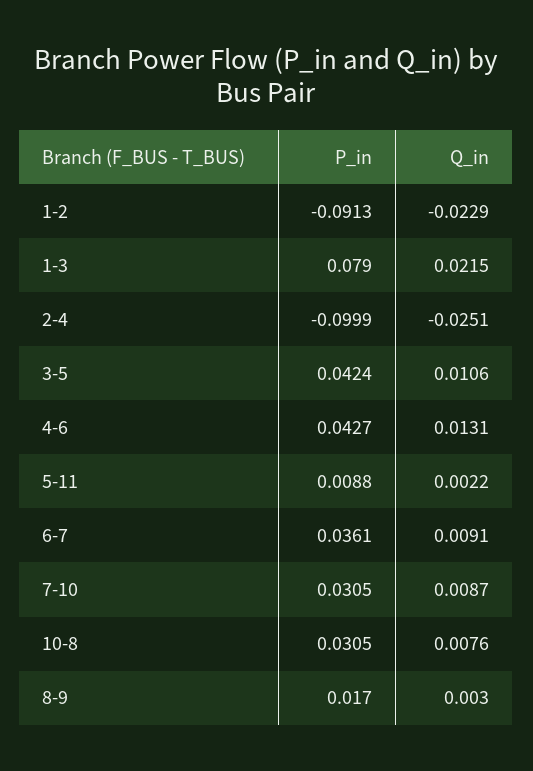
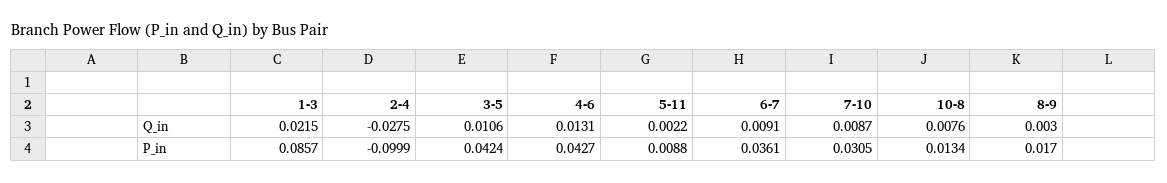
  {
    "P_in": {
-     "1-2": -0.0913,
-     "1-3": 0.079,
+     "1-3": 0.0857,
      "2-4": -0.0999,
      "3-5": 0.0424,
      "4-6": 0.0427,
      "5-11": 0.0088,
      "6-7": 0.0361,
      "7-10": 0.0305,
-     "10-8": 0.0305,
+     "10-8": 0.0134,
      "8-9": 0.017
    },
    "Q_in": {
-     "1-2": -0.0229,
      "1-3": 0.0215,
-     "2-4": -0.0251,
+     "2-4": -0.0275,
      "3-5": 0.0106,
      "4-6": 0.0131,
      "5-11": 0.0022,
      "6-7": 0.0091,
      "7-10": 0.0087,
      "10-8": 0.0076,
      "8-9": 0.003
    }
  }

